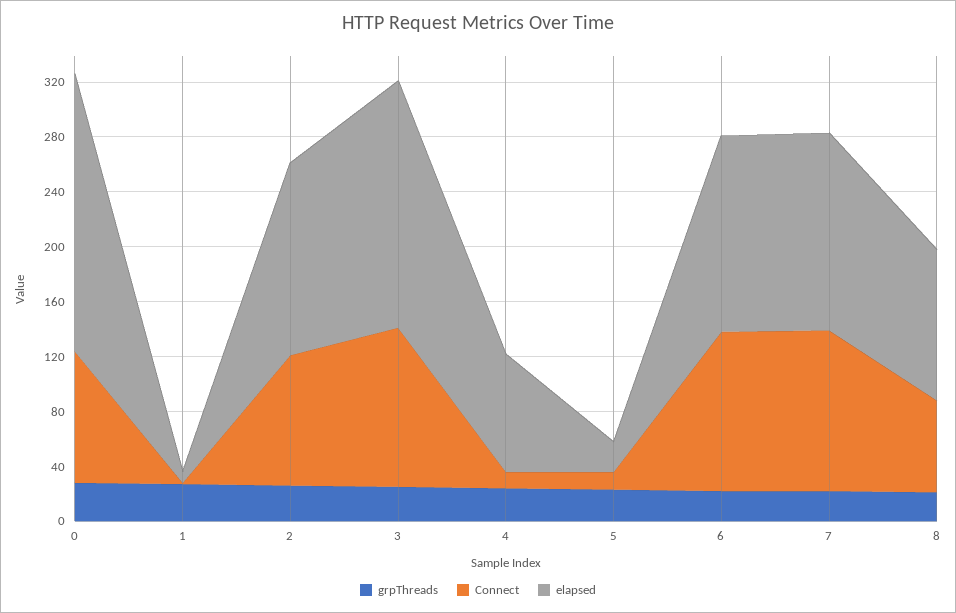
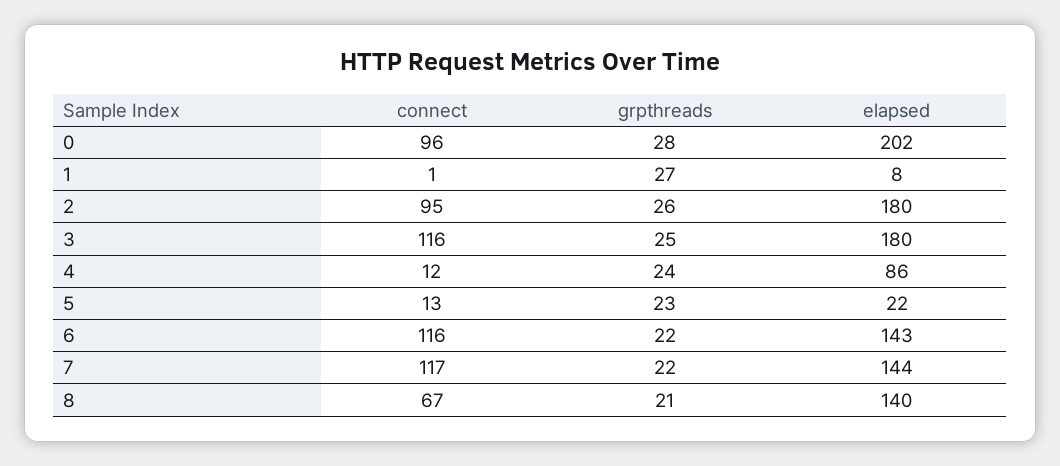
  {
    "grpThreads": {
      "0": 28,
      "1": 27,
      "2": 26,
      "3": 25,
      "4": 24,
      "5": 23,
      "6": 22,
      "7": 22,
      "8": 21
    },
    "Connect": {
      "0": 96,
      "1": 1,
      "2": 95,
      "3": 116,
      "4": 12,
      "5": 13,
      "6": 116,
      "7": 117,
      "8": 67
    },
    "elapsed": {
      "0": 202,
      "1": 8,
-     "2": 140,
+     "2": 180,
      "3": 180,
      "4": 86,
      "5": 22,
      "6": 143,
      "7": 144,
-     "8": 110
+     "8": 140
    }
  }

